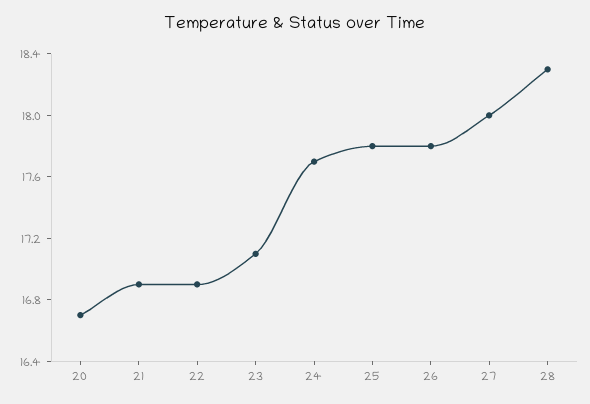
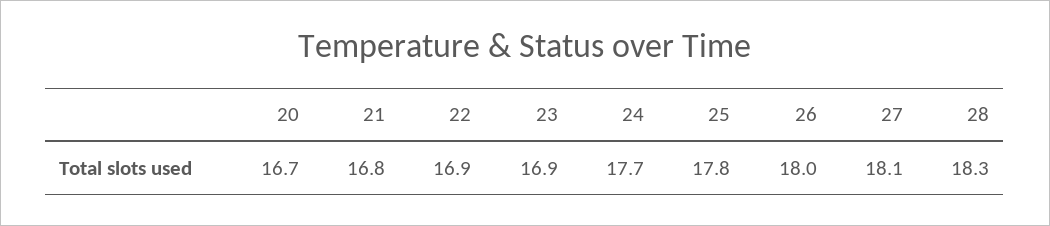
  {
    "20": 16.7,
-   "21": 16.9,
+   "21": 16.8,
    "22": 16.9,
-   "23": 17.1,
+   "23": 16.9,
    "24": 17.7,
    "25": 17.8,
-   "26": 17.8,
+   "26": 18,
-   "27": 18,
+   "27": 18.1,
    "28": 18.3
  }

